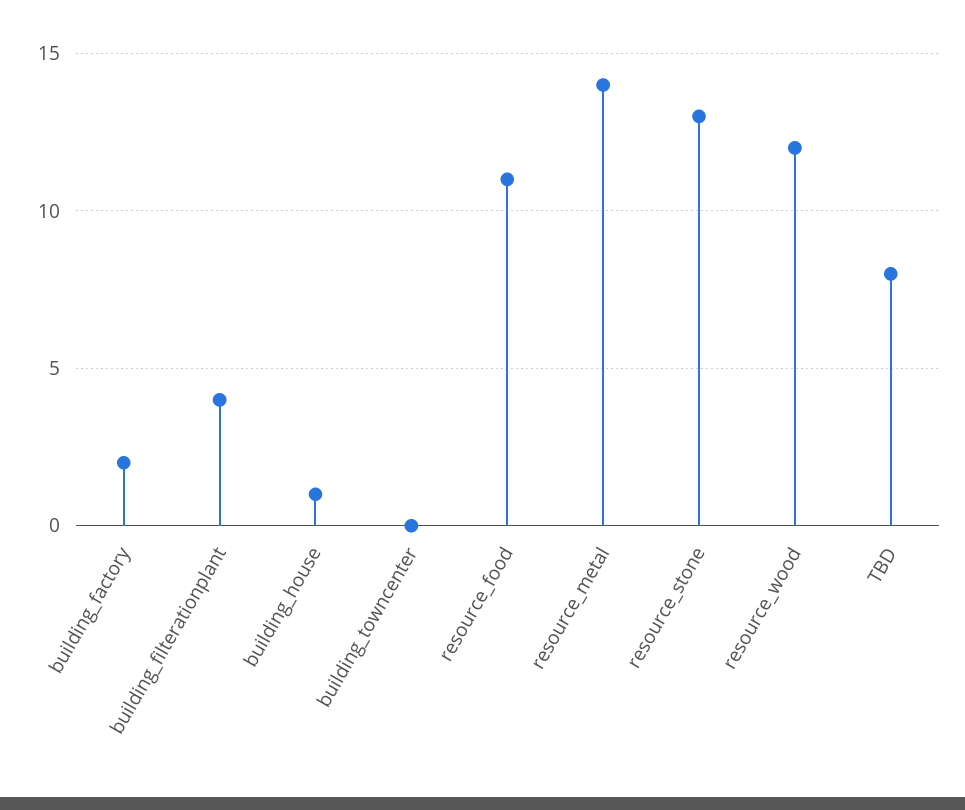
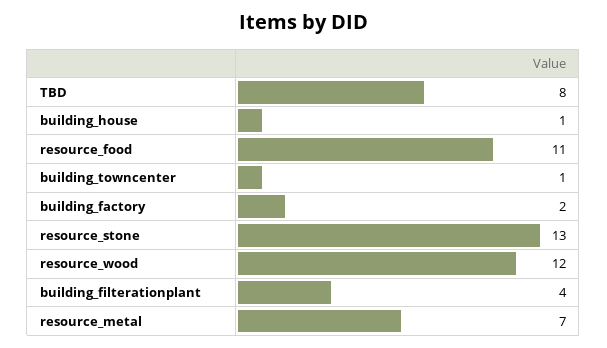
  {
    "building_factory": 2,
    "building_filterationplant": 4,
    "building_house": 1,
-   "building_towncenter": 0,
+   "building_towncenter": 1,
    "resource_food": 11,
-   "resource_metal": 14,
+   "resource_metal": 7,
    "resource_stone": 13,
    "resource_wood": 12,
    "TBD": 8
  }

